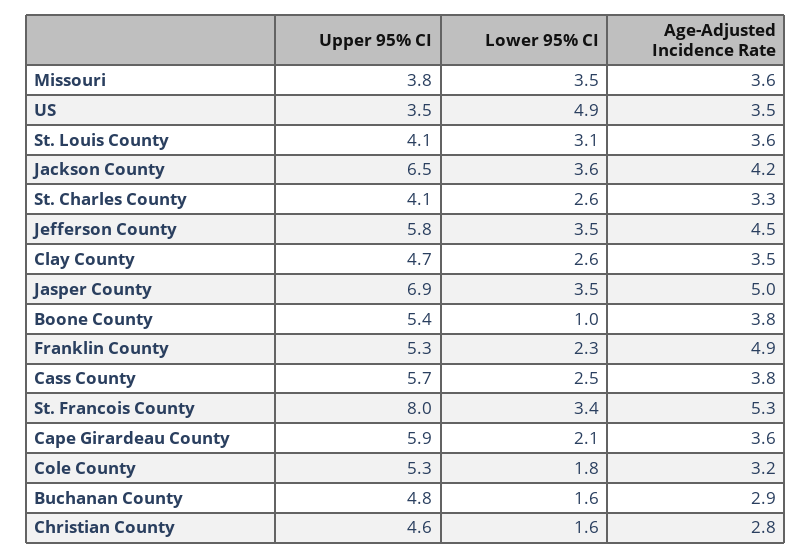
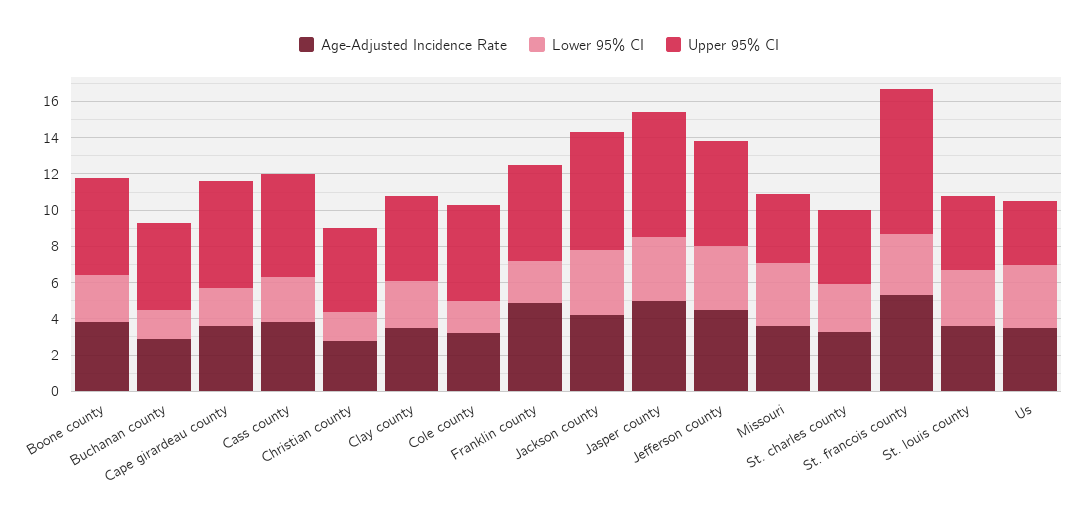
  {
    "Upper 95% CI": {
      "Missouri": 3.8,
      "US": 3.5,
      "St. Louis County": 4.1,
      "Jackson County": 6.5,
      "St. Charles County": 4.1,
      "Jefferson County": 5.8,
      "Clay County": 4.7,
      "Jasper County": 6.9,
      "Boone County": 5.4,
      "Franklin County": 5.3,
      "Cass County": 5.7,
      "St. Francois County": 8,
      "Cape Girardeau County": 5.9,
      "Cole County": 5.3,
      "Buchanan County": 4.8,
      "Christian County": 4.6
    },
    "Lower 95% CI": {
      "Missouri": 3.5,
-     "US": 4.9,
+     "US": 3.5,
      "St. Louis County": 3.1,
      "Jackson County": 3.6,
      "St. Charles County": 2.6,
      "Jefferson County": 3.5,
      "Clay County": 2.6,
      "Jasper County": 3.5,
-     "Boone County": 1,
+     "Boone County": 2.5,
      "Franklin County": 2.3,
      "Cass County": 2.5,
      "St. Francois County": 3.4,
      "Cape Girardeau County": 2.1,
      "Cole County": 1.8,
      "Buchanan County": 1.6,
      "Christian County": 1.6
    },
    "Age-Adjusted Incidence Rate": {
      "Missouri": 3.6,
      "US": 3.5,
      "St. Louis County": 3.6,
      "Jackson County": 4.2,
      "St. Charles County": 3.3,
      "Jefferson County": 4.5,
      "Clay County": 3.5,
      "Jasper County": 5,
      "Boone County": 3.8,
      "Franklin County": 4.9,
      "Cass County": 3.8,
      "St. Francois County": 5.3,
      "Cape Girardeau County": 3.6,
      "Cole County": 3.2,
      "Buchanan County": 2.9,
      "Christian County": 2.8
    }
  }

